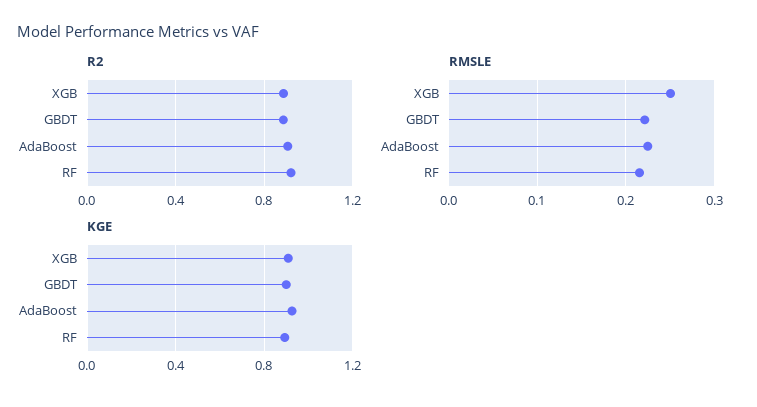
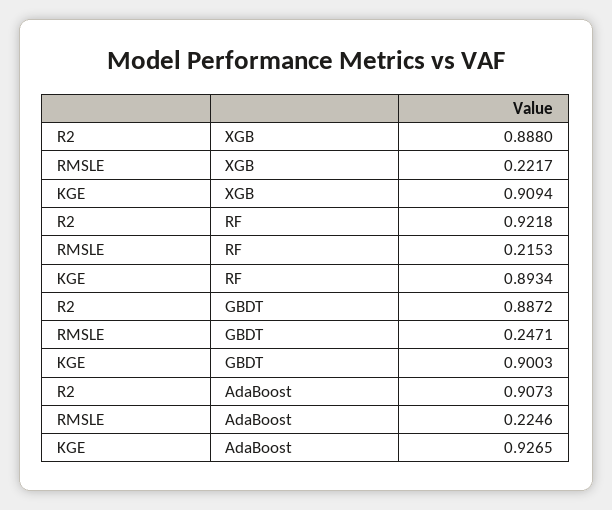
  {
    "R2": {
      "XGB": 0.888,
      "GBDT": 0.8872,
      "AdaBoost": 0.9073,
      "RF": 0.9218
    },
    "RMSLE": {
-     "XGB": 0.25,
+     "XGB": 0.2217,
-     "GBDT": 0.22,
+     "GBDT": 0.2471,
      "AdaBoost": 0.2246,
      "RF": 0.2153
    },
    "KGE": {
      "XGB": 0.9094,
      "GBDT": 0.9003,
      "AdaBoost": 0.9265,
      "RF": 0.8934
    }
  }

